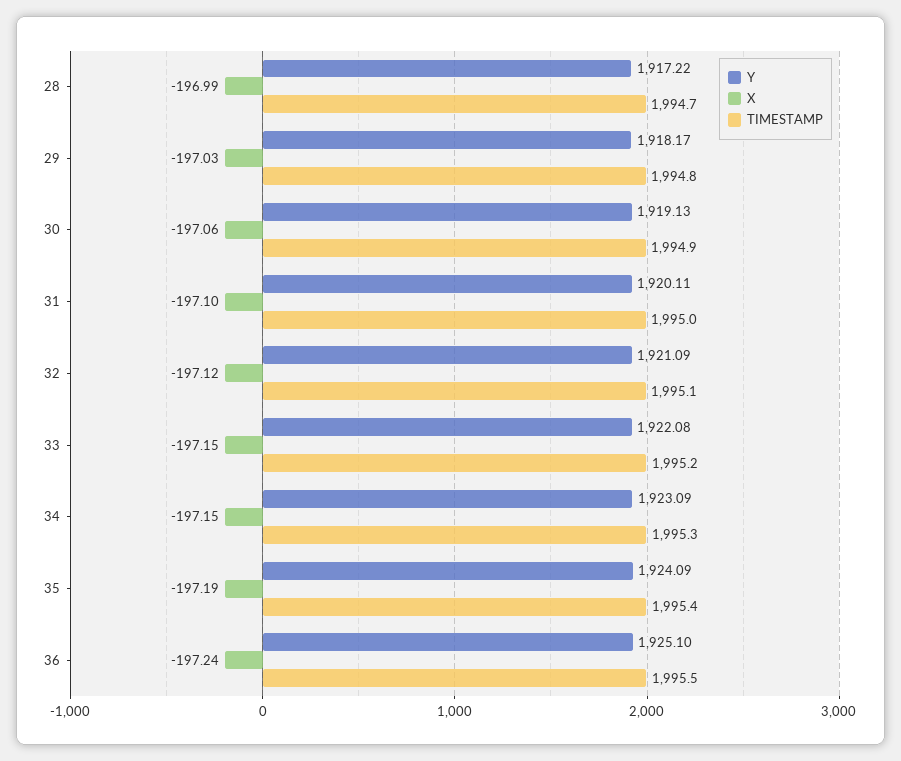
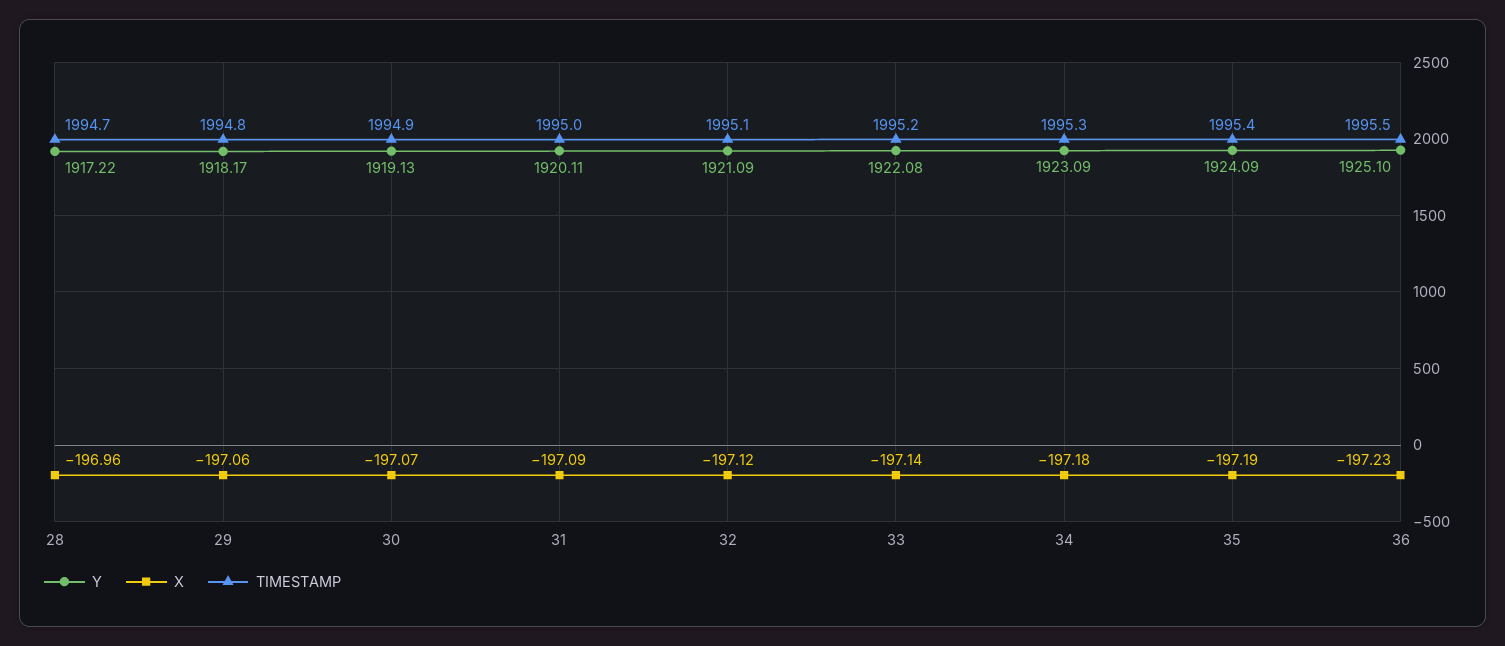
  {
    "Y": {
      "28": 1917.22,
      "29": 1918.17,
      "30": 1919.13,
      "31": 1920.11,
      "32": 1921.09,
      "33": 1922.08,
      "34": 1923.09,
      "35": 1924.09,
      "36": 1925.1
    },
    "X": {
-     "28": -196.99,
+     "28": -196.96,
-     "29": -197.03,
+     "29": -197.06,
-     "30": -197.06,
+     "30": -197.07,
-     "31": -197.1,
+     "31": -197.09,
      "32": -197.12,
-     "33": -197.15,
+     "33": -197.14,
-     "34": -197.15,
+     "34": -197.18,
      "35": -197.19,
-     "36": -197.24
+     "36": -197.23
    },
    "TIMESTAMP": {
      "28": 1994.7,
      "29": 1994.8,
      "30": 1994.9,
      "31": 1995,
      "32": 1995.1,
      "33": 1995.2,
      "34": 1995.3,
      "35": 1995.4,
      "36": 1995.5
    }
  }

